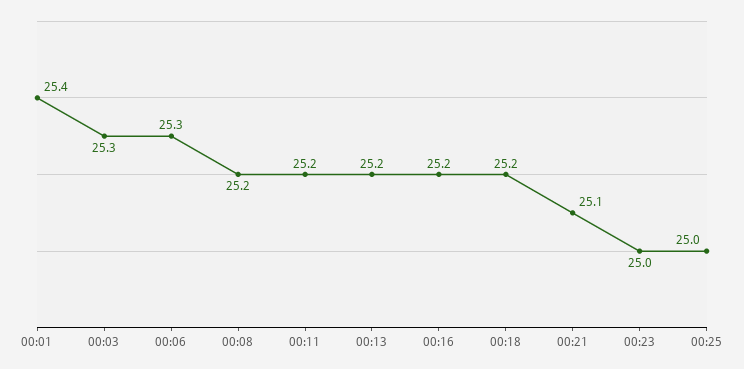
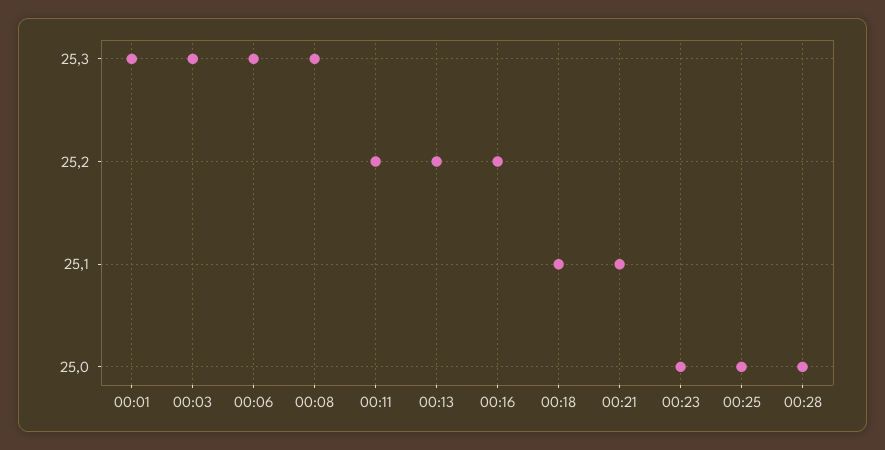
  {
-   "00:01": 25.4,
+   "00:01": 25.3,
    "00:03": 25.3,
    "00:06": 25.3,
-   "00:08": 25.2,
+   "00:08": 25.3,
    "00:11": 25.2,
    "00:13": 25.2,
    "00:16": 25.2,
-   "00:18": 25.2,
+   "00:18": 25.1,
    "00:21": 25.1,
    "00:23": 25,
-   "00:25": 25
+   "00:25": 25,
+   "00:28": 25
  }

